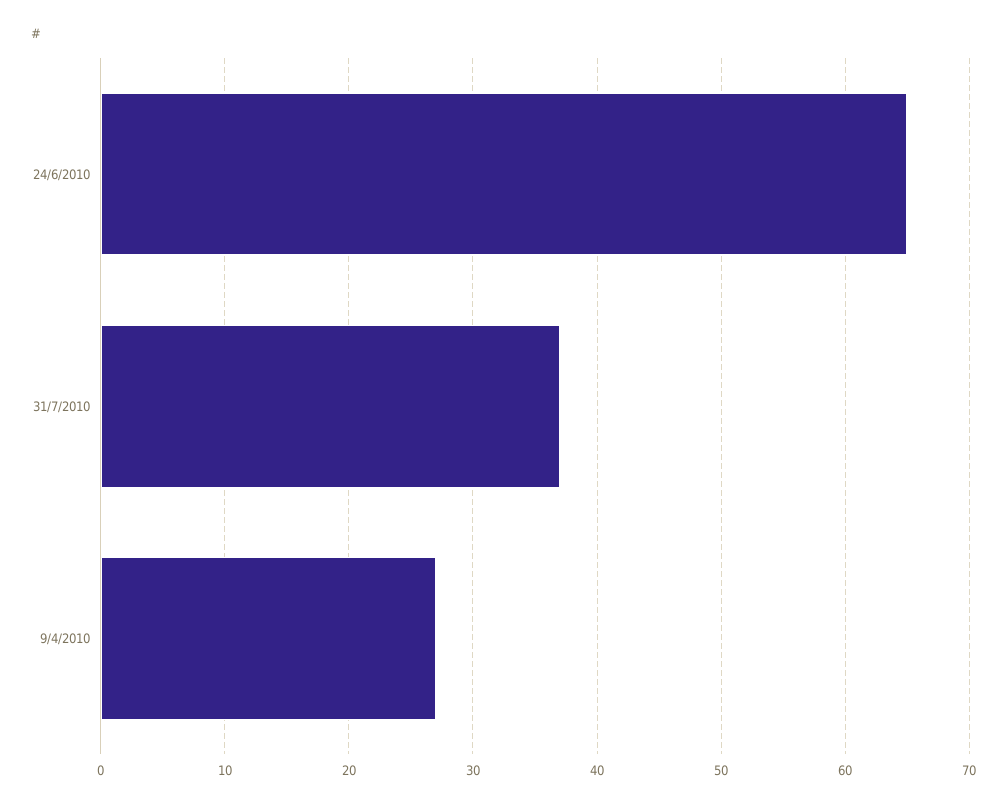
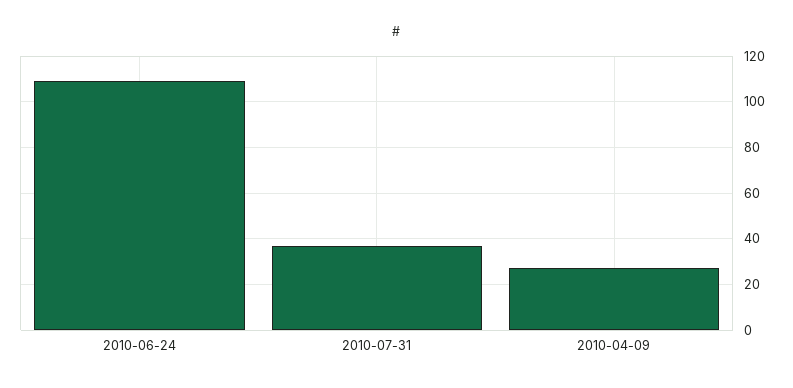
  {
-   "24/6/2010": 65,
+   "24/6/2010": 110,
    "31/7/2010": 37,
    "9/4/2010": 27
  }

